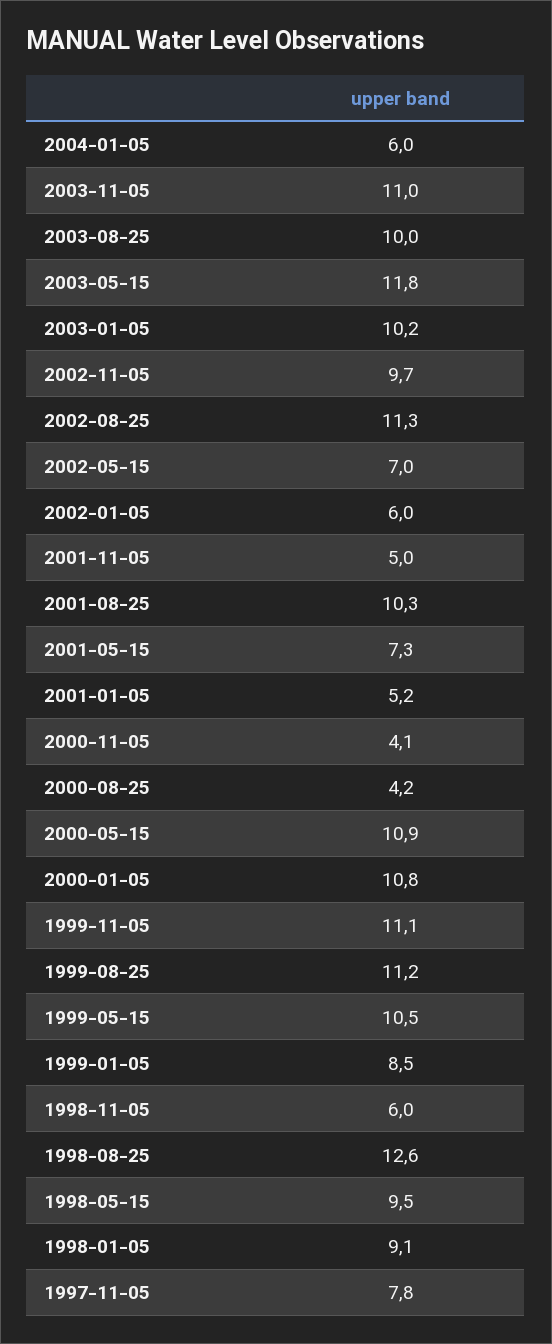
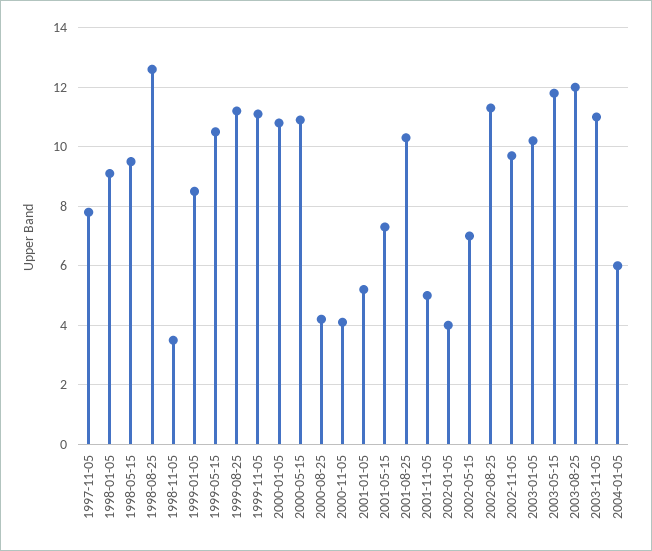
  {
    "2004-01-05": 6,
    "2003-11-05": 11,
-   "2003-08-25": 10,
+   "2003-08-25": 12,
    "2003-05-15": 11.8,
    "2003-01-05": 10.2,
    "2002-11-05": 9.7,
    "2002-08-25": 11.3,
    "2002-05-15": 7,
-   "2002-01-05": 6,
+   "2002-01-05": 4,
    "2001-11-05": 5,
    "2001-08-25": 10.3,
    "2001-05-15": 7.3,
    "2001-01-05": 5.2,
    "2000-11-05": 4.1,
    "2000-08-25": 4.2,
    "2000-05-15": 10.9,
    "2000-01-05": 10.8,
    "1999-11-05": 11.1,
    "1999-08-25": 11.2,
    "1999-05-15": 10.5,
    "1999-01-05": 8.5,
-   "1998-11-05": 6,
+   "1998-11-05": 3.5,
    "1998-08-25": 12.6,
    "1998-05-15": 9.5,
    "1998-01-05": 9.1,
    "1997-11-05": 7.8
  }

